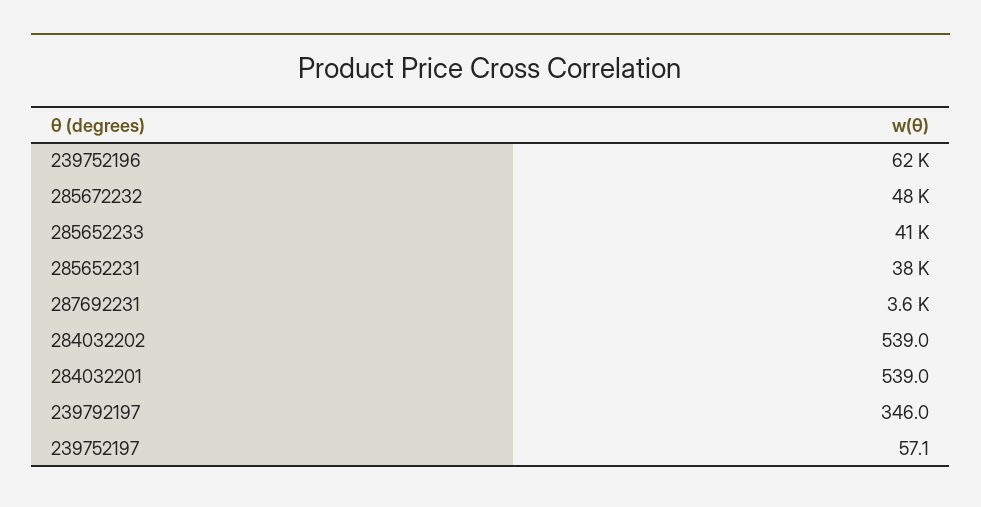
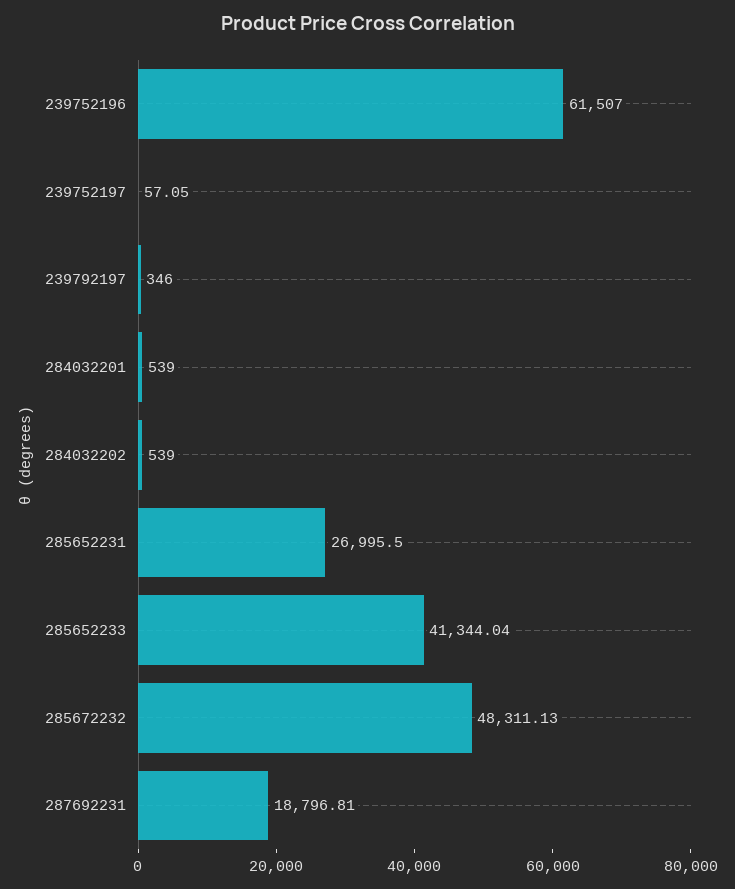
  {
    "239752196": 61507,
    "285672232": 48311.13,
    "285652233": 41344.04,
-   "285652231": 38000,
+   "285652231": 26995.5,
-   "287692231": 3600,
+   "287692231": 18796.81,
    "284032202": 539,
    "284032201": 539,
    "239792197": 346,
    "239752197": 57.05
  }

